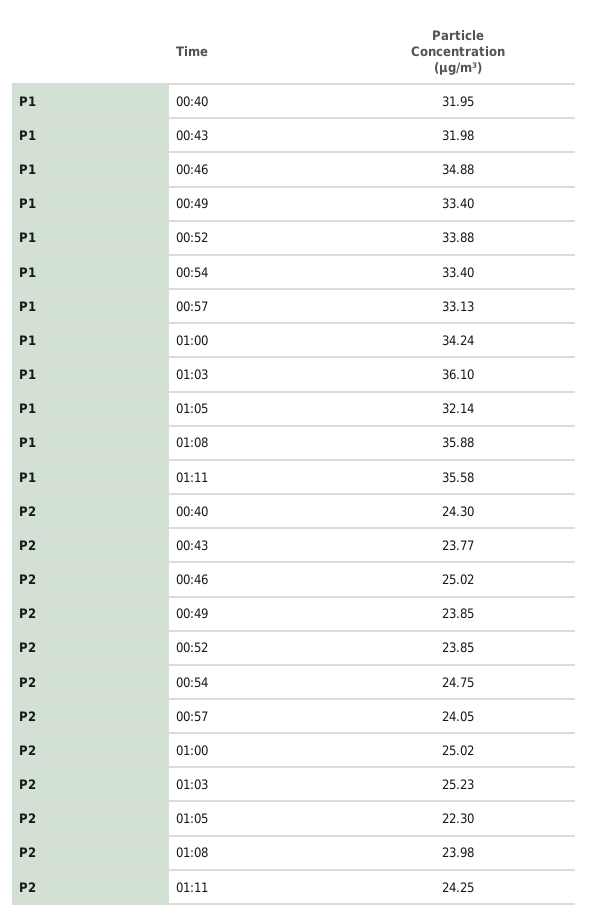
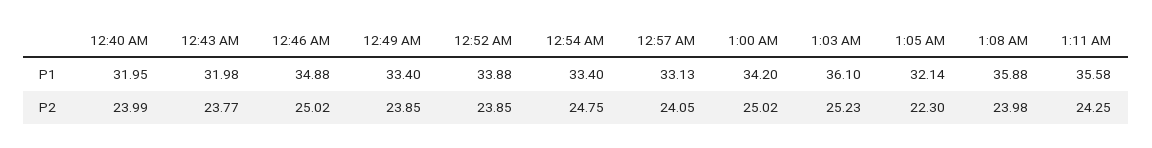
  {
    "P1": {
      "00:40": 31.95,
      "00:43": 31.98,
      "00:46": 34.88,
      "00:49": 33.4,
      "00:52": 33.88,
      "00:54": 33.4,
      "00:57": 33.13,
-     "01:00": 34.24,
+     "01:00": 34.2,
      "01:03": 36.1,
      "01:05": 32.14,
      "01:08": 35.88,
      "01:11": 35.58
    },
    "P2": {
-     "00:40": 24.3,
+     "00:40": 23.99,
      "00:43": 23.77,
      "00:46": 25.02,
      "00:49": 23.85,
      "00:52": 23.85,
      "00:54": 24.75,
      "00:57": 24.05,
      "01:00": 25.02,
      "01:03": 25.23,
      "01:05": 22.3,
      "01:08": 23.98,
      "01:11": 24.25
    }
  }

